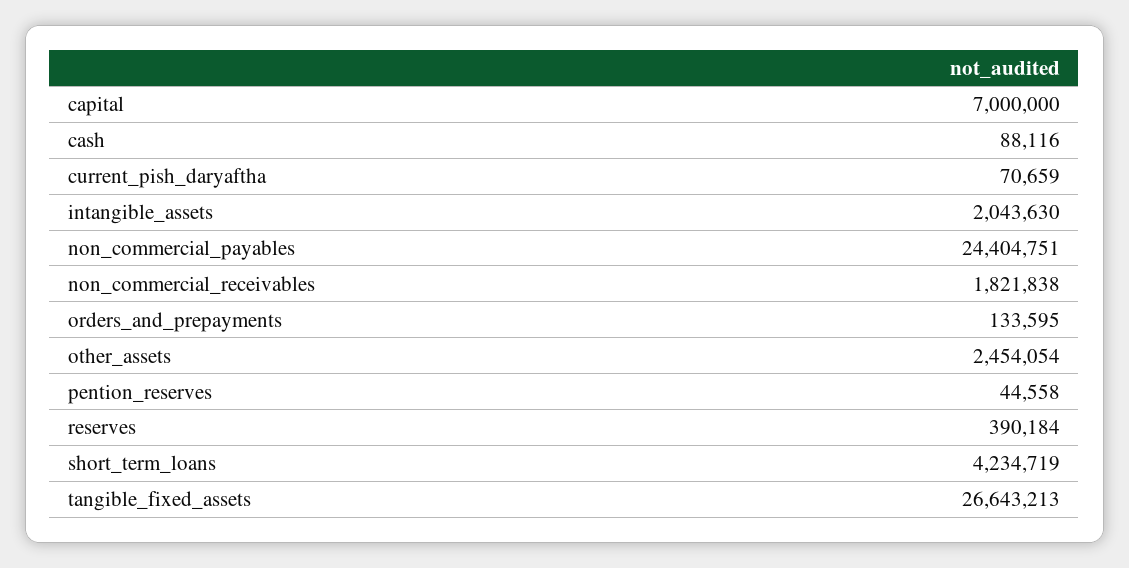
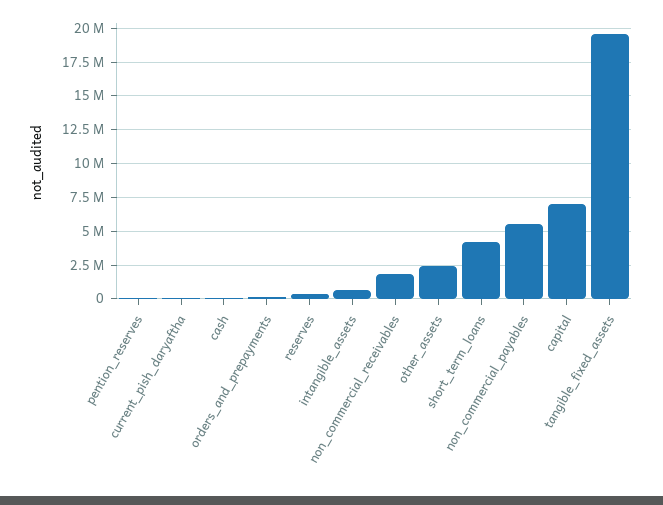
  {
    "capital": 7000000,
    "cash": 88116,
    "current_pish_daryaftha": 70659,
-   "intangible_assets": 2043630,
+   "intangible_assets": 500000,
-   "non_commercial_payables": 24404751,
+   "non_commercial_payables": 5500000,
    "non_commercial_receivables": 1821838,
    "orders_and_prepayments": 133595,
    "other_assets": 2454054,
    "pention_reserves": 44558,
    "reserves": 390184,
    "short_term_loans": 4234719,
-   "tangible_fixed_assets": 26643213
+   "tangible_fixed_assets": 19500000
  }

